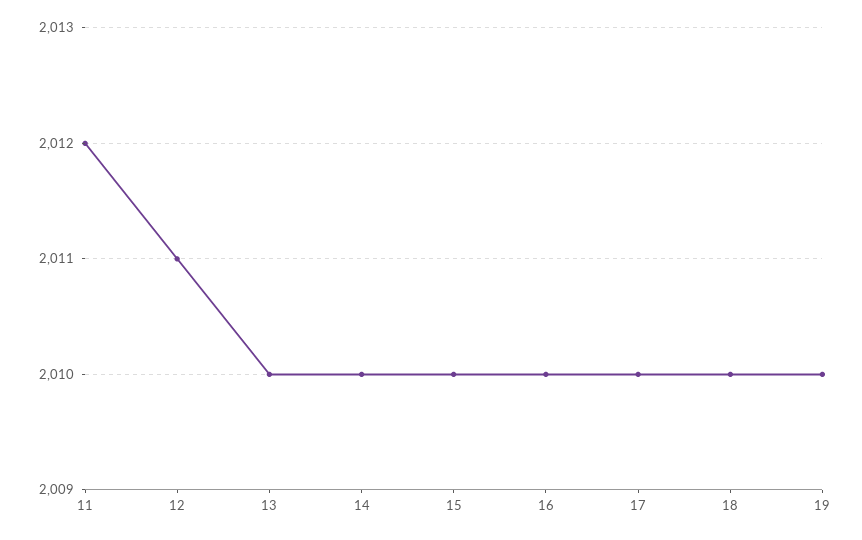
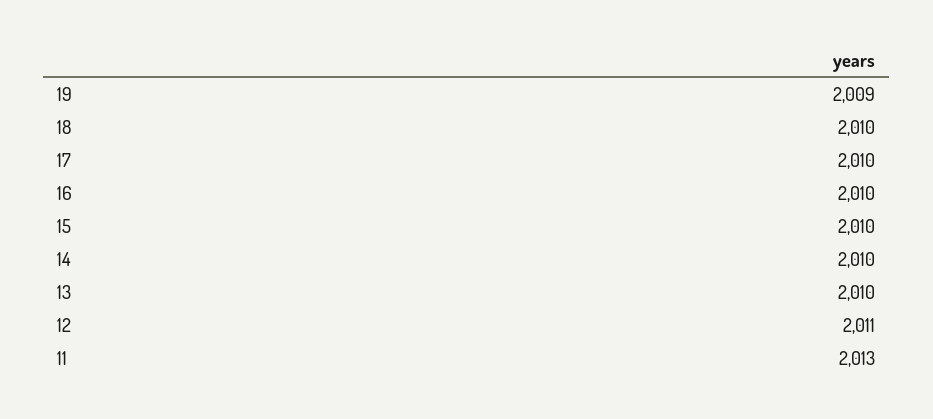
  {
-   "11": 2012,
+   "11": 2013,
    "12": 2011,
    "13": 2010,
    "14": 2010,
    "15": 2010,
    "16": 2010,
    "17": 2010,
    "18": 2010,
-   "19": 2010
+   "19": 2009
  }

